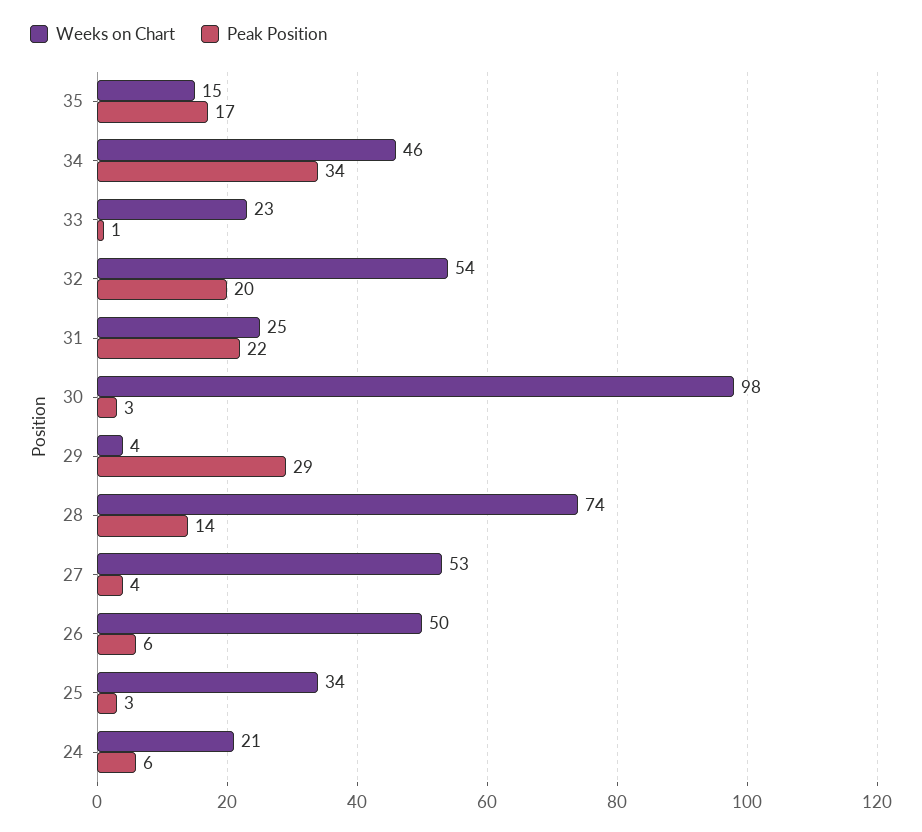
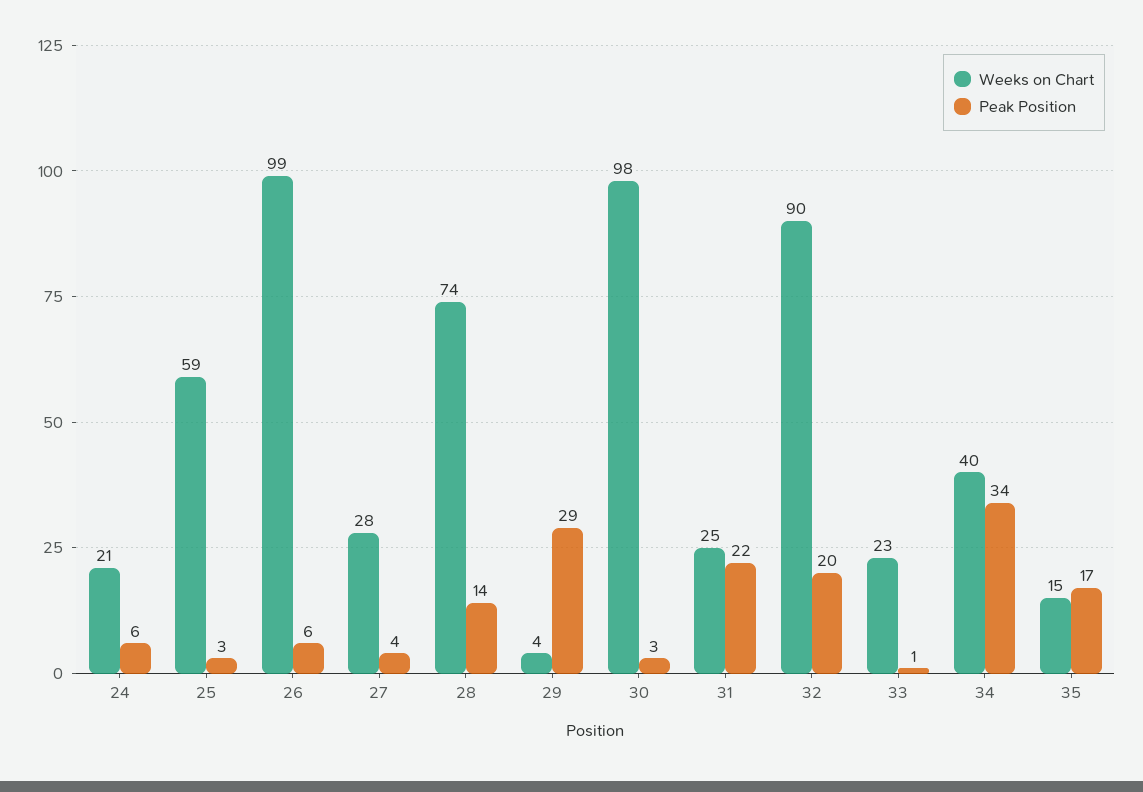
  {
    "Weeks on Chart": {
      "35": 15,
-     "34": 46,
+     "34": 40,
      "33": 23,
-     "32": 54,
+     "32": 90,
      "31": 25,
      "30": 98,
      "29": 4,
      "28": 74,
-     "27": 53,
+     "27": 28,
-     "26": 50,
+     "26": 99,
-     "25": 34,
+     "25": 59,
      "24": 21
    },
    "Peak Position": {
      "35": 17,
      "34": 34,
      "33": 1,
      "32": 20,
      "31": 22,
      "30": 3,
      "29": 29,
      "28": 14,
      "27": 4,
      "26": 6,
      "25": 3,
      "24": 6
    }
  }

